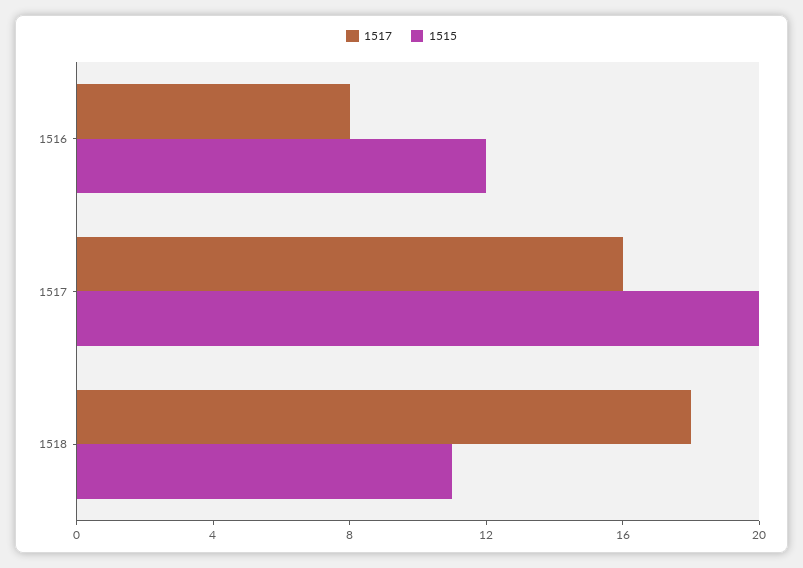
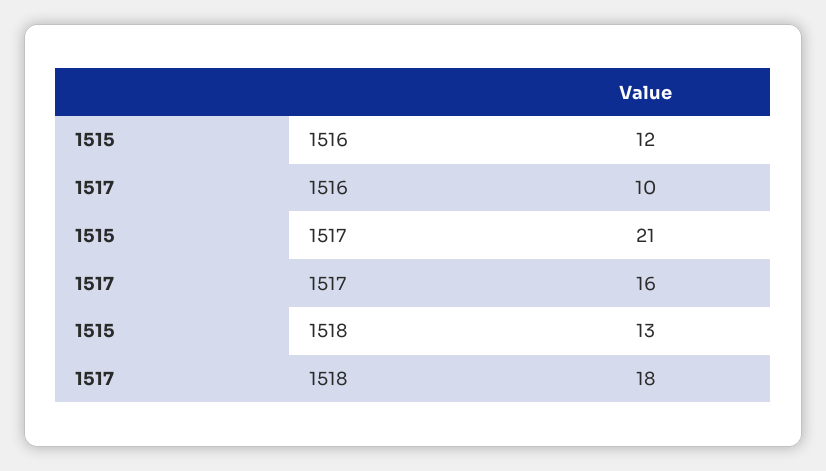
  {
    "1517": {
-     "1516": 8,
+     "1516": 10,
      "1517": 16,
      "1518": 18
    },
    "1515": {
      "1516": 12,
-     "1517": 20,
+     "1517": 21,
-     "1518": 11
+     "1518": 13
    }
  }

